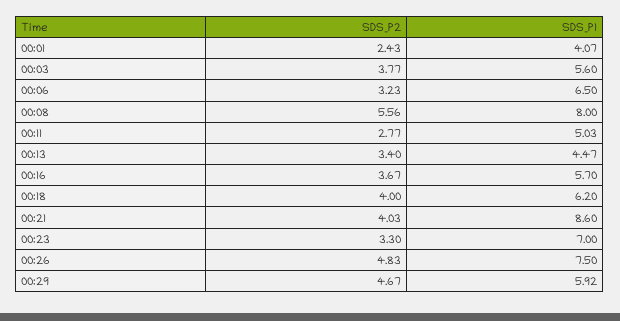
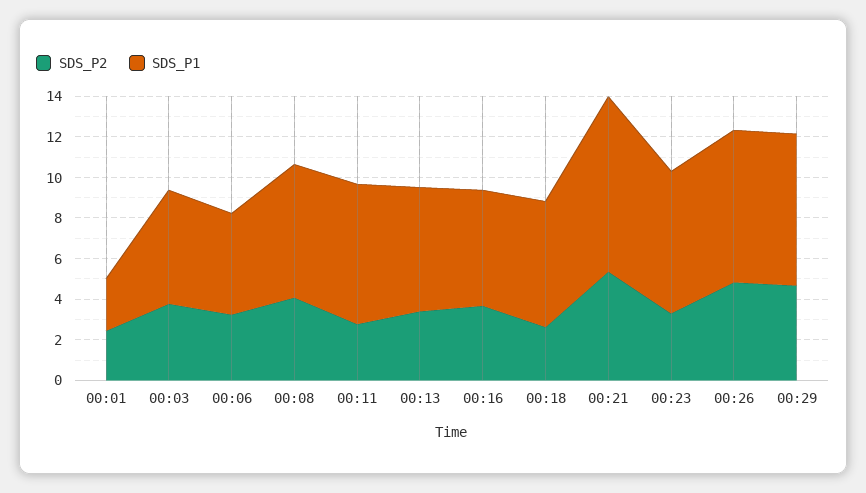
  {
    "SDS_P2": {
      "00:01": 2.43,
      "00:03": 3.77,
      "00:06": 3.23,
-     "00:08": 5.56,
+     "00:08": 4,
      "00:11": 2.77,
      "00:13": 3.4,
      "00:16": 3.67,
-     "00:18": 4,
+     "00:18": 2.5,
-     "00:21": 4.03,
+     "00:21": 5.5,
      "00:23": 3.3,
      "00:26": 4.83,
      "00:29": 4.67
    },
    "SDS_P1": {
-     "00:01": 4.07,
+     "00:01": 2.5,
      "00:03": 5.6,
-     "00:06": 6.5,
+     "00:06": 5,
-     "00:08": 8,
+     "00:08": 6.5,
-     "00:11": 5.03,
+     "00:11": 7,
-     "00:13": 4.47,
+     "00:13": 6,
      "00:16": 5.7,
      "00:18": 6.2,
      "00:21": 8.6,
      "00:23": 7,
      "00:26": 7.5,
-     "00:29": 5.92
+     "00:29": 7.5
    }
  }

